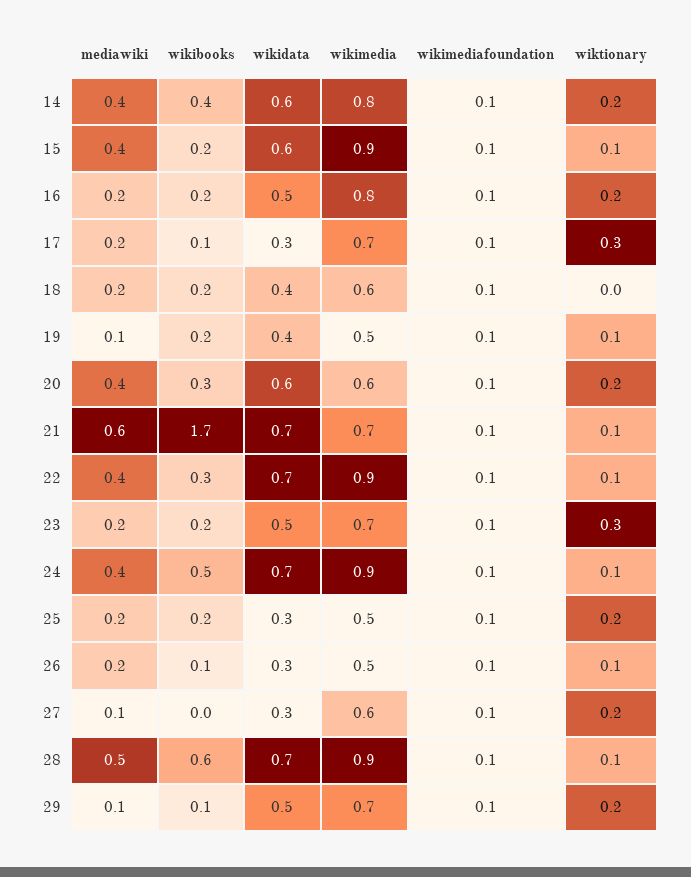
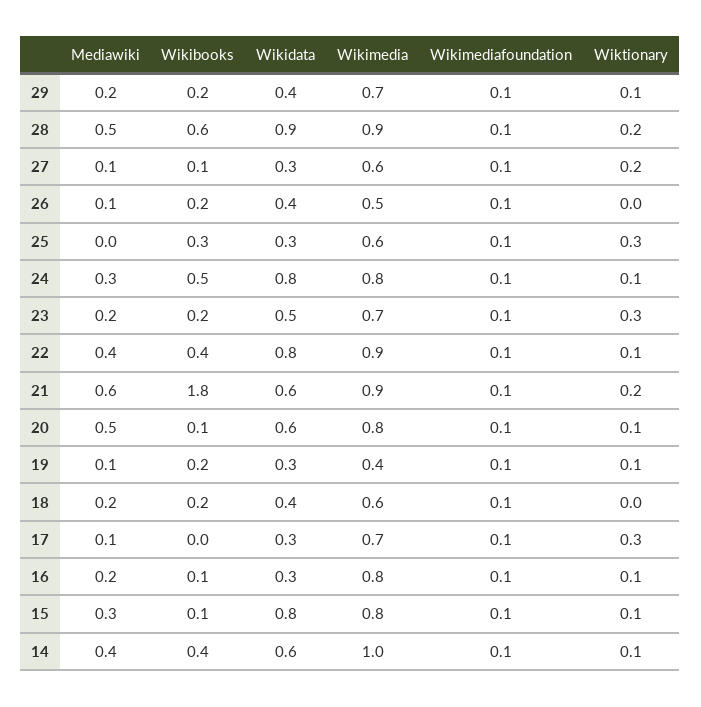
  {
    "mediawiki": {
      "14": 0.4,
-     "15": 0.4,
+     "15": 0.3,
      "16": 0.2,
-     "17": 0.2,
+     "17": 0.1,
      "18": 0.2,
      "19": 0.1,
-     "20": 0.4,
+     "20": 0.5,
      "21": 0.6,
      "22": 0.4,
      "23": 0.2,
-     "24": 0.4,
+     "24": 0.3,
-     "25": 0.2,
+     "25": 0,
-     "26": 0.2,
+     "26": 0.1,
      "27": 0.1,
      "28": 0.5,
-     "29": 0.1
+     "29": 0.2
    },
    "wikibooks": {
      "14": 0.4,
-     "15": 0.2,
+     "15": 0.1,
-     "16": 0.2,
+     "16": 0.1,
-     "17": 0.1,
+     "17": 0,
      "18": 0.2,
      "19": 0.2,
-     "20": 0.3,
+     "20": 0.1,
-     "21": 1.7,
+     "21": 1.8,
-     "22": 0.3,
+     "22": 0.4,
      "23": 0.2,
      "24": 0.5,
-     "25": 0.2,
+     "25": 0.3,
-     "26": 0.1,
+     "26": 0.2,
-     "27": 0,
+     "27": 0.1,
      "28": 0.6,
-     "29": 0.1
+     "29": 0.2
    },
    "wikidata": {
      "14": 0.6,
-     "15": 0.6,
+     "15": 0.8,
-     "16": 0.5,
+     "16": 0.3,
      "17": 0.3,
      "18": 0.4,
-     "19": 0.4,
+     "19": 0.3,
      "20": 0.6,
-     "21": 0.7,
+     "21": 0.6,
-     "22": 0.7,
+     "22": 0.8,
      "23": 0.5,
-     "24": 0.7,
+     "24": 0.8,
      "25": 0.3,
-     "26": 0.3,
+     "26": 0.4,
      "27": 0.3,
-     "28": 0.7,
+     "28": 0.9,
-     "29": 0.5
+     "29": 0.4
    },
    "wikimedia": {
-     "14": 0.8,
+     "14": 1,
-     "15": 0.9,
+     "15": 0.8,
      "16": 0.8,
      "17": 0.7,
      "18": 0.6,
-     "19": 0.5,
+     "19": 0.4,
-     "20": 0.6,
+     "20": 0.8,
-     "21": 0.7,
+     "21": 0.9,
      "22": 0.9,
      "23": 0.7,
-     "24": 0.9,
+     "24": 0.8,
-     "25": 0.5,
+     "25": 0.6,
      "26": 0.5,
      "27": 0.6,
      "28": 0.9,
      "29": 0.7
    },
    "wikimediafoundation": {
      "14": 0.1,
      "15": 0.1,
      "16": 0.1,
      "17": 0.1,
      "18": 0.1,
      "19": 0.1,
      "20": 0.1,
      "21": 0.1,
      "22": 0.1,
      "23": 0.1,
      "24": 0.1,
      "25": 0.1,
      "26": 0.1,
      "27": 0.1,
      "28": 0.1,
      "29": 0.1
    },
    "wiktionary": {
-     "14": 0.2,
+     "14": 0.1,
      "15": 0.1,
-     "16": 0.2,
+     "16": 0.1,
      "17": 0.3,
      "18": 0,
      "19": 0.1,
-     "20": 0.2,
+     "20": 0.1,
-     "21": 0.1,
+     "21": 0.2,
      "22": 0.1,
      "23": 0.3,
      "24": 0.1,
-     "25": 0.2,
+     "25": 0.3,
-     "26": 0.1,
+     "26": 0,
      "27": 0.2,
-     "28": 0.1,
+     "28": 0.2,
-     "29": 0.2
+     "29": 0.1
    }
  }

